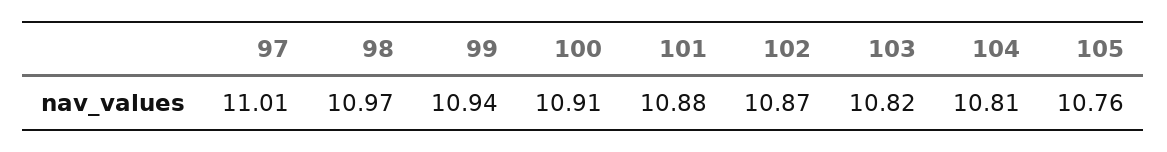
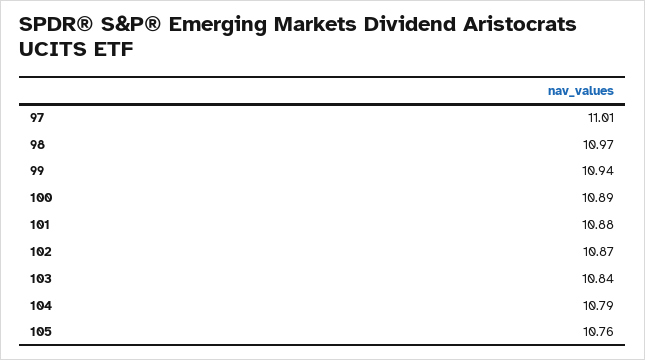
  {
    "97": 11.01,
    "98": 10.97,
    "99": 10.94,
-   "100": 10.91,
+   "100": 10.89,
    "101": 10.88,
    "102": 10.87,
-   "103": 10.82,
+   "103": 10.84,
-   "104": 10.81,
+   "104": 10.79,
    "105": 10.76
  }

